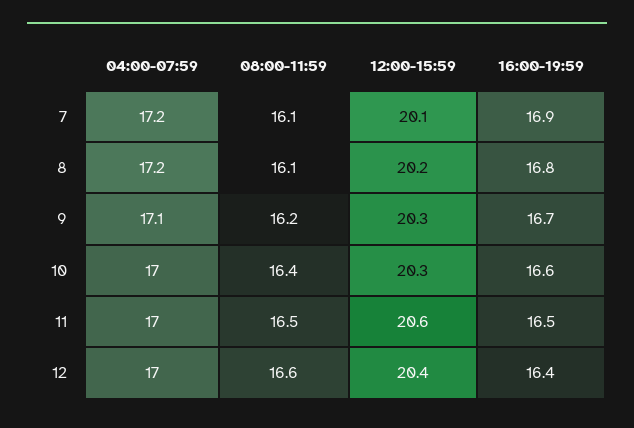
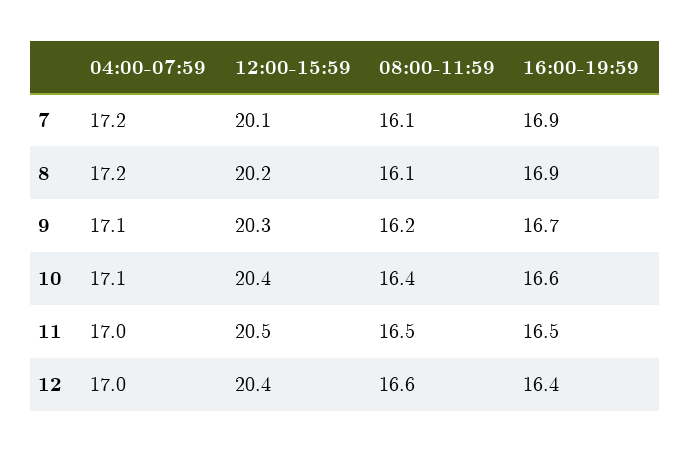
  {
    "04:00-07:59": {
      "7": 17.2,
      "8": 17.2,
      "9": 17.1,
-     "10": 17,
+     "10": 17.1,
      "11": 17,
      "12": 17
    },
    "08:00-11:59": {
      "7": 16.1,
      "8": 16.1,
      "9": 16.2,
      "10": 16.4,
      "11": 16.5,
      "12": 16.6
    },
    "12:00-15:59": {
      "7": 20.1,
      "8": 20.2,
      "9": 20.3,
-     "10": 20.3,
+     "10": 20.4,
-     "11": 20.6,
+     "11": 20.5,
      "12": 20.4
    },
    "16:00-19:59": {
      "7": 16.9,
-     "8": 16.8,
+     "8": 16.9,
      "9": 16.7,
      "10": 16.6,
      "11": 16.5,
      "12": 16.4
    }
  }

